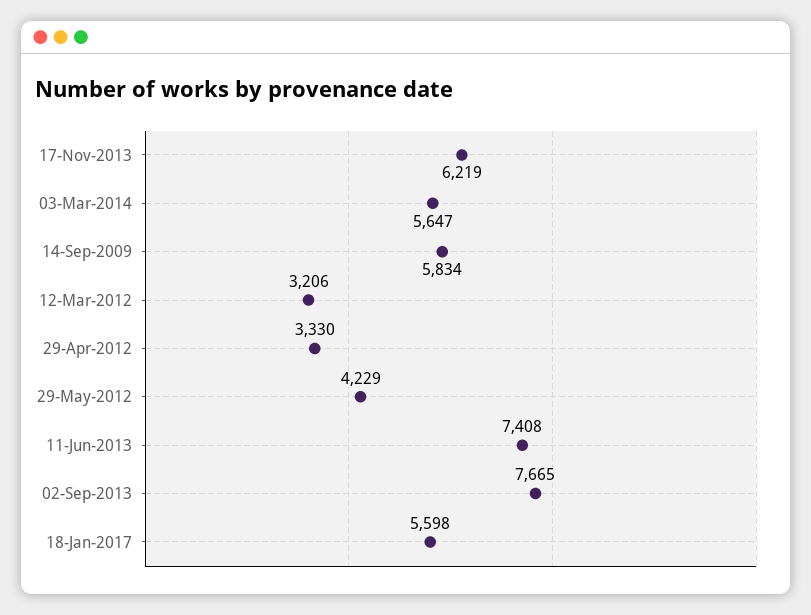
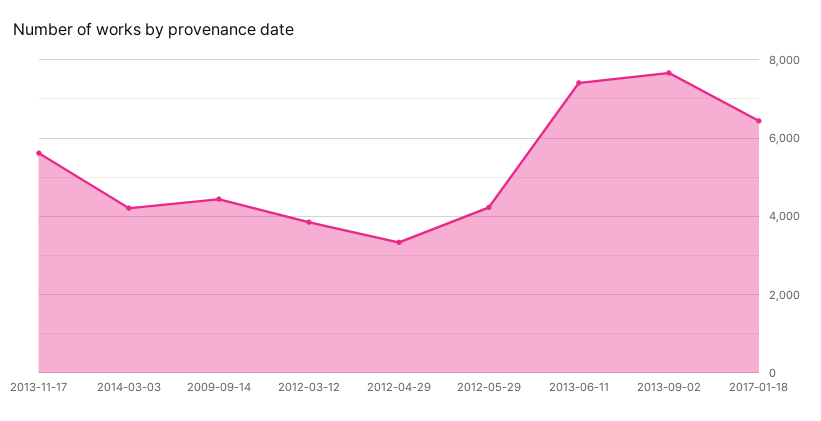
  {
-   "17-Nov-2013": 6219,
+   "17-Nov-2013": 5600,
-   "03-Mar-2014": 5647,
+   "03-Mar-2014": 4200,
-   "14-Sep-2009": 5834,
+   "14-Sep-2009": 4400,
-   "12-Mar-2012": 3206,
+   "12-Mar-2012": 3800,
    "29-Apr-2012": 3330,
    "29-May-2012": 4229,
    "11-Jun-2013": 7408,
    "02-Sep-2013": 7665,
-   "18-Jan-2017": 5598
+   "18-Jan-2017": 6400
  }

